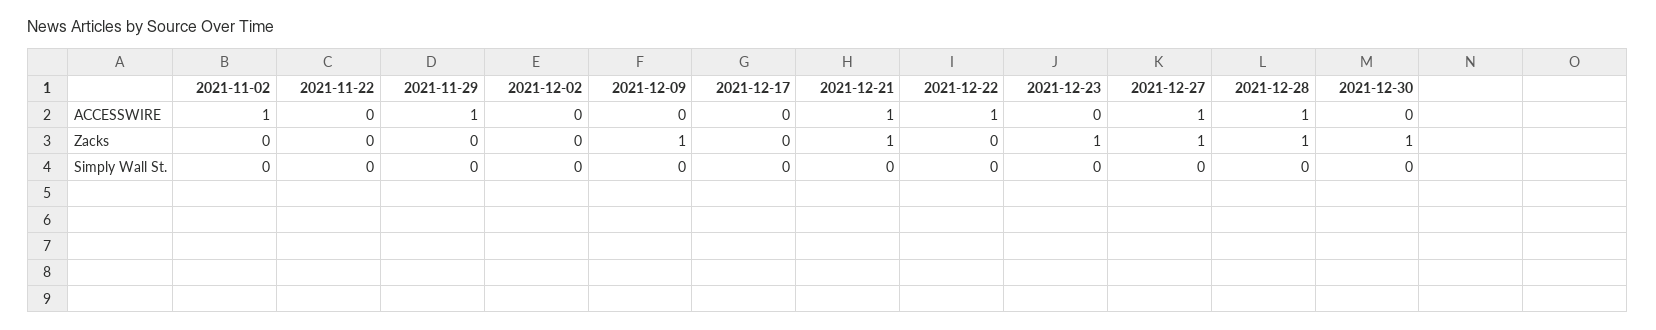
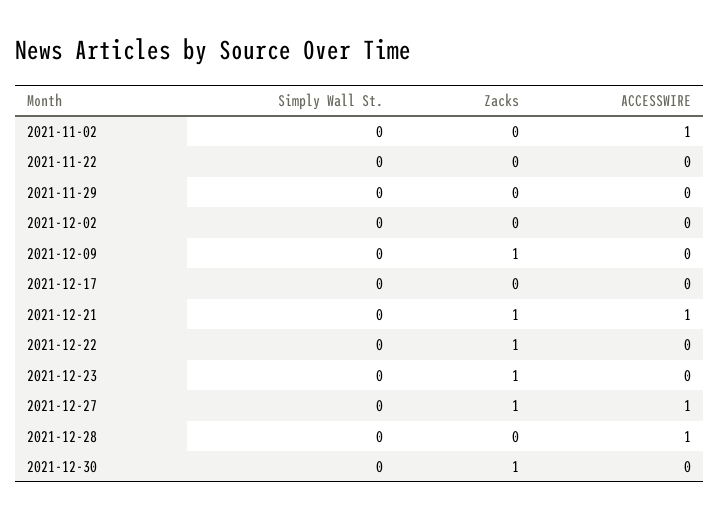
  {
    "2021-11-02": {
      "ACCESSWIRE": 1,
      "Zacks": 0,
      "Simply Wall St.": 0
    },
    "2021-11-22": {
      "ACCESSWIRE": 0,
      "Zacks": 0,
      "Simply Wall St.": 0
    },
    "2021-11-29": {
-     "ACCESSWIRE": 1,
+     "ACCESSWIRE": 0,
      "Zacks": 0,
      "Simply Wall St.": 0
    },
    "2021-12-02": {
      "ACCESSWIRE": 0,
      "Zacks": 0,
      "Simply Wall St.": 0
    },
    "2021-12-09": {
      "ACCESSWIRE": 0,
      "Zacks": 1,
      "Simply Wall St.": 0
    },
    "2021-12-17": {
      "ACCESSWIRE": 0,
      "Zacks": 0,
      "Simply Wall St.": 0
    },
    "2021-12-21": {
      "ACCESSWIRE": 1,
      "Zacks": 1,
      "Simply Wall St.": 0
    },
    "2021-12-22": {
-     "ACCESSWIRE": 1,
+     "ACCESSWIRE": 0,
-     "Zacks": 0,
+     "Zacks": 1,
      "Simply Wall St.": 0
    },
    "2021-12-23": {
      "ACCESSWIRE": 0,
      "Zacks": 1,
      "Simply Wall St.": 0
    },
    "2021-12-27": {
      "ACCESSWIRE": 1,
      "Zacks": 1,
      "Simply Wall St.": 0
    },
    "2021-12-28": {
      "ACCESSWIRE": 1,
-     "Zacks": 1,
+     "Zacks": 0,
      "Simply Wall St.": 0
    },
    "2021-12-30": {
      "ACCESSWIRE": 0,
      "Zacks": 1,
      "Simply Wall St.": 0
    }
  }

